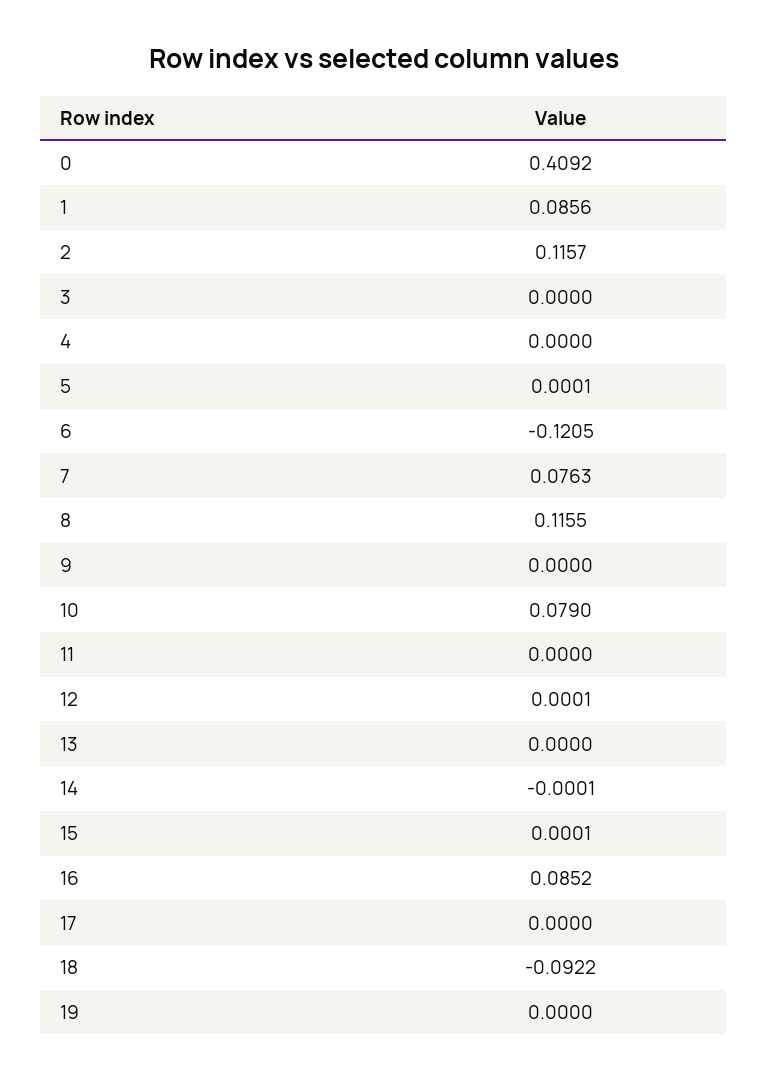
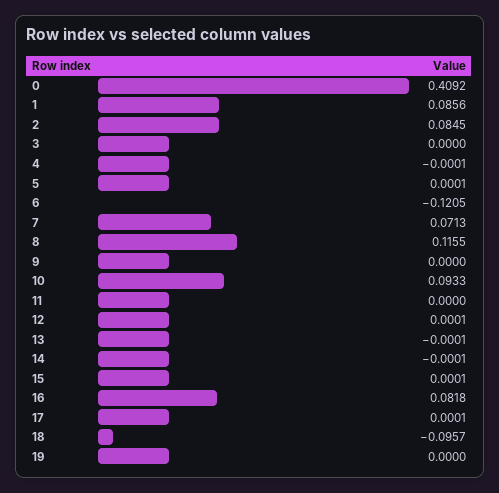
  {
    "0": 0.4092,
    "1": 0.0856,
-   "2": 0.1157,
+   "2": 0.0845,
    "3": 0,
-   "4": 0,
+   "4": -0.0001,
    "5": 0.0001,
    "6": -0.1205,
-   "7": 0.0763,
+   "7": 0.0713,
    "8": 0.1155,
    "9": 0,
-   "10": 0.079,
+   "10": 0.0933,
    "11": 0,
    "12": 0.0001,
-   "13": 0,
+   "13": -0.0001,
    "14": -0.0001,
    "15": 0.0001,
-   "16": 0.0852,
+   "16": 0.0818,
-   "17": 0,
+   "17": 0.0001,
-   "18": -0.0922,
+   "18": -0.0957,
    "19": 0
  }

